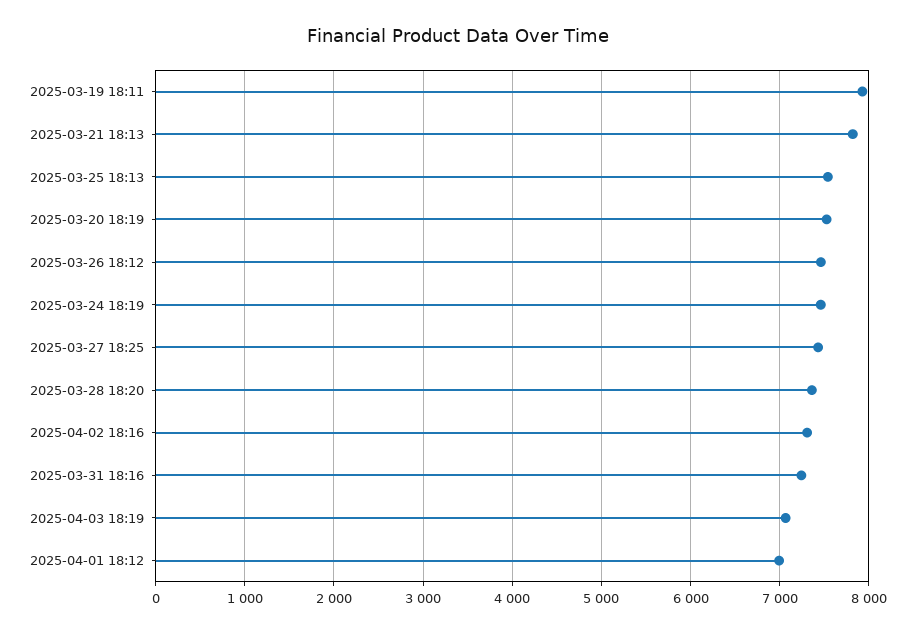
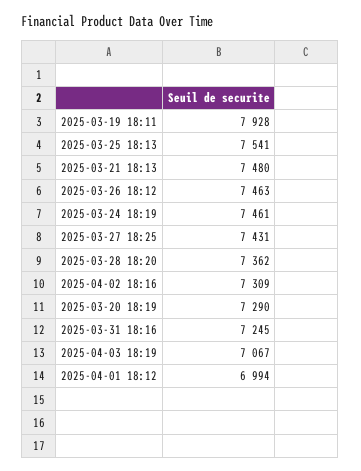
  {
    "2025-03-19 18:11": 7928,
-   "2025-03-21 18:13": 7800,
+   "2025-03-21 18:13": 7480,
    "2025-03-25 18:13": 7541,
-   "2025-03-20 18:19": 7500,
+   "2025-03-20 18:19": 7290,
    "2025-03-26 18:12": 7463,
    "2025-03-24 18:19": 7461,
    "2025-03-27 18:25": 7431,
    "2025-03-28 18:20": 7362,
    "2025-04-02 18:16": 7309,
    "2025-03-31 18:16": 7245,
    "2025-04-03 18:19": 7067,
    "2025-04-01 18:12": 6994
  }

